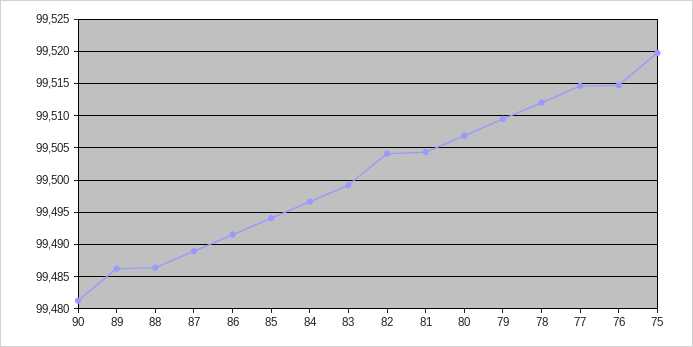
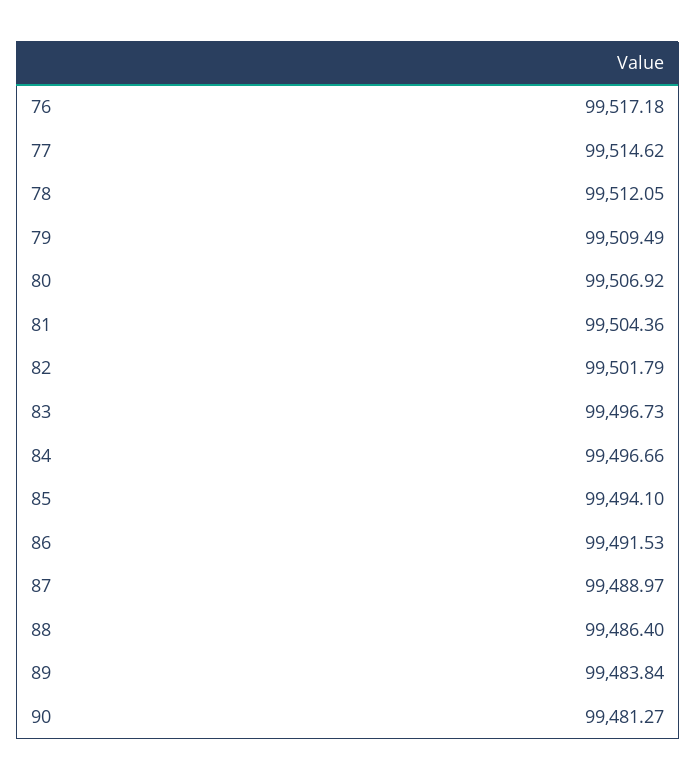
  {
    "90": 99481.27,
-   "89": 99486,
+   "89": 99483.84,
    "88": 99486.4,
    "87": 99488.97,
    "86": 99491.53,
    "85": 99494.1,
    "84": 99496.66,
-   "83": 99499,
+   "83": 99496.73,
-   "82": 99504,
+   "82": 99501.79,
    "81": 99504.36,
    "80": 99506.92,
    "79": 99509.49,
    "78": 99512.05,
    "77": 99514.62,
-   "76": 99515,
+   "76": 99517.18
-   "75": 99520
  }

